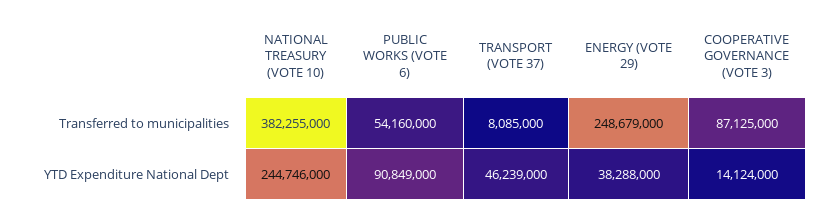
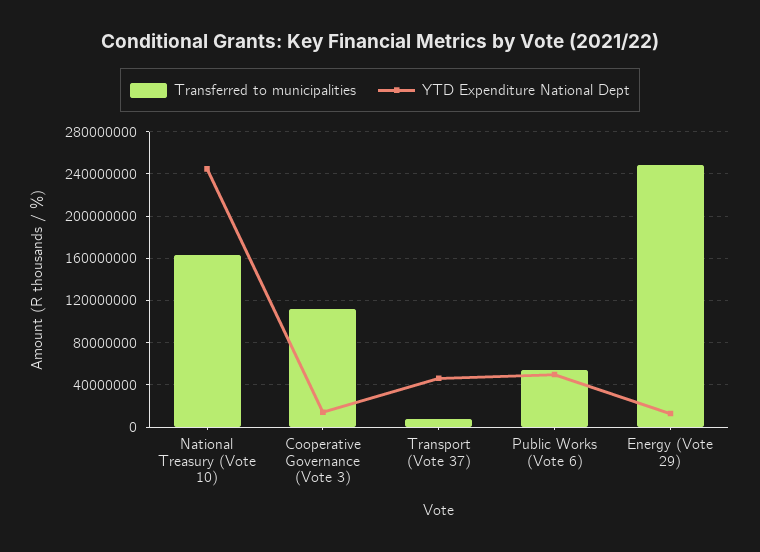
  {
    "Transferred to municipalities": {
-     "NATIONAL TREASURY (VOTE 10)": 382255000,
+     "NATIONAL TREASURY (VOTE 10)": 160000000,
      "PUBLIC WORKS (VOTE 6)": 54160000,
      "TRANSPORT (VOTE 37)": 8085000,
      "ENERGY (VOTE 29)": 248679000,
-     "COOPERATIVE GOVERNANCE (VOTE 3)": 87125000
+     "COOPERATIVE GOVERNANCE (VOTE 3)": 110000000
    },
    "YTD Expenditure National Dept": {
      "NATIONAL TREASURY (VOTE 10)": 244746000,
-     "PUBLIC WORKS (VOTE 6)": 90849000,
+     "PUBLIC WORKS (VOTE 6)": 50000000,
      "TRANSPORT (VOTE 37)": 46239000,
-     "ENERGY (VOTE 29)": 38288000,
+     "ENERGY (VOTE 29)": 10000000,
      "COOPERATIVE GOVERNANCE (VOTE 3)": 14124000
    }
  }

